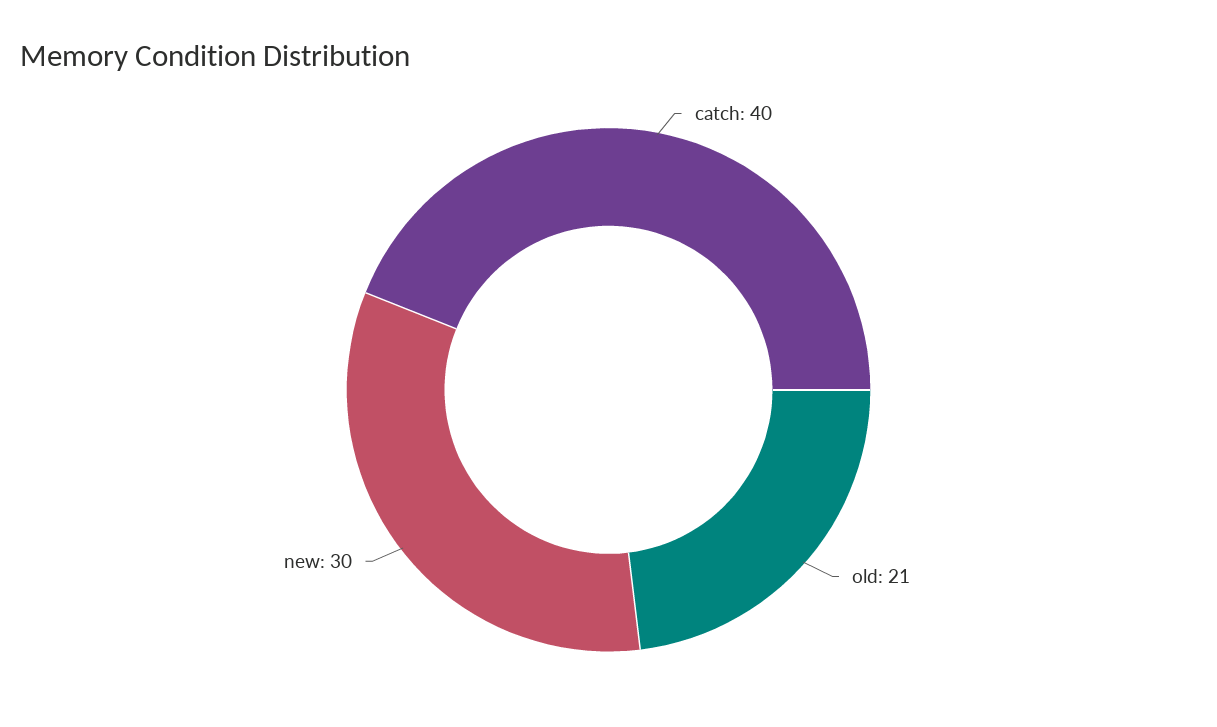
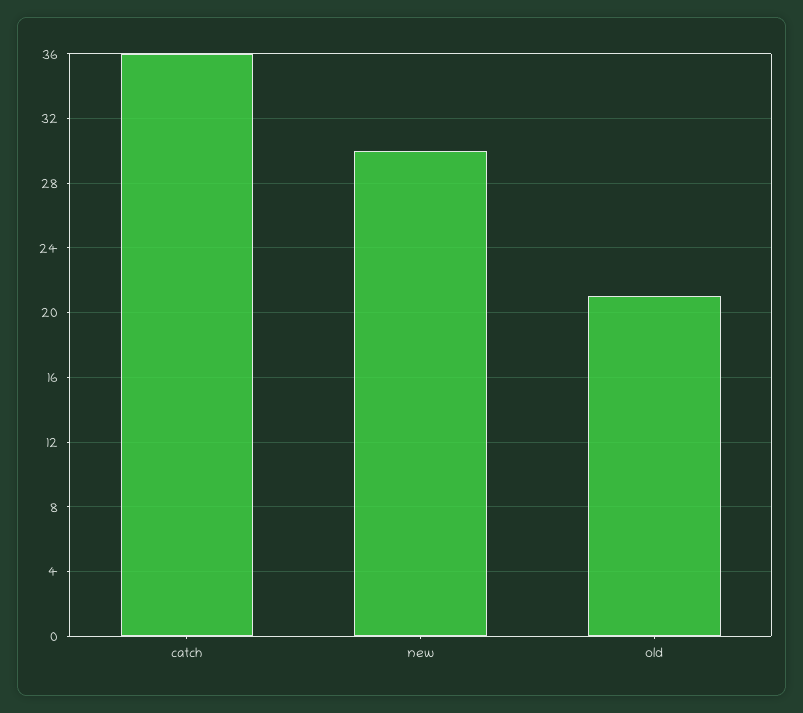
  {
-   "catch": 40,
+   "catch": 36,
    "old": 21,
    "new": 30
  }

